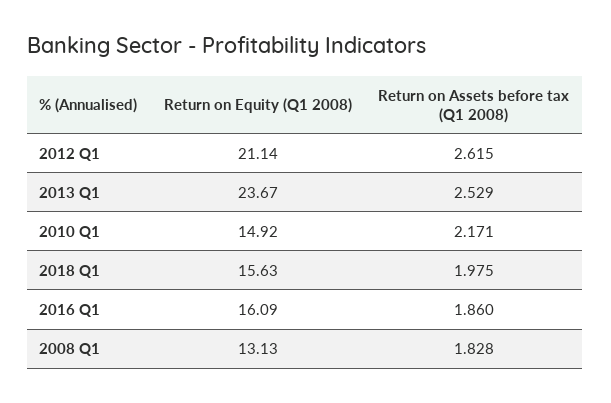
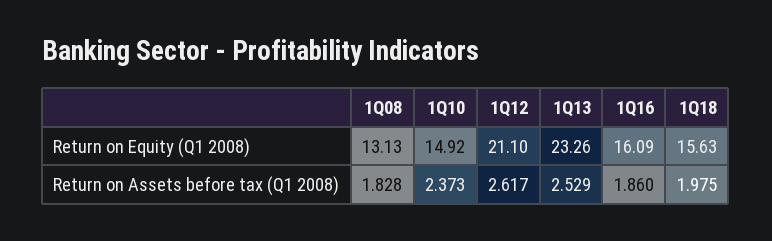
  {
    "Return on Equity (Q1 2008)": {
-     "2012 Q1": 21.14,
+     "2012 Q1": 21.1,
-     "2013 Q1": 23.67,
+     "2013 Q1": 23.26,
      "2010 Q1": 14.92,
      "2018 Q1": 15.63,
      "2016 Q1": 16.09,
      "2008 Q1": 13.13
    },
    "Return on Assets before tax (Q1 2008)": {
-     "2012 Q1": 2.615,
+     "2012 Q1": 2.617,
      "2013 Q1": 2.529,
-     "2010 Q1": 2.171,
+     "2010 Q1": 2.373,
      "2018 Q1": 1.975,
      "2016 Q1": 1.86,
      "2008 Q1": 1.828
    }
  }

